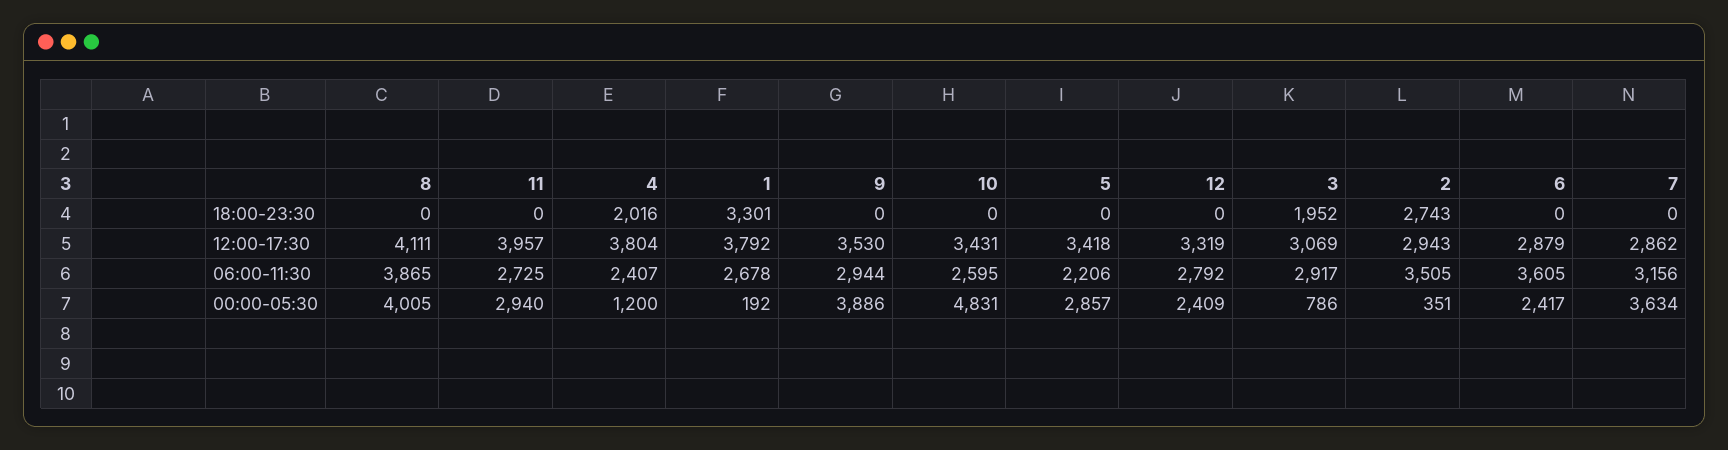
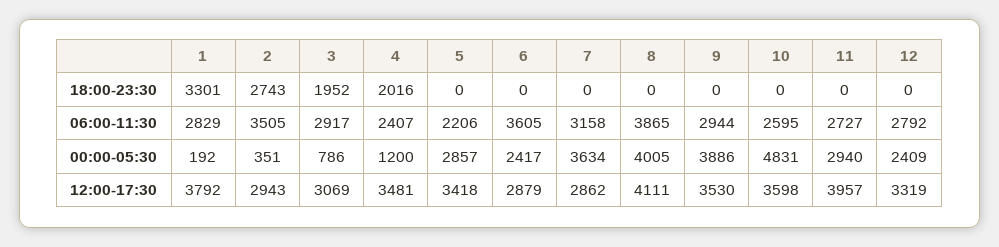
  {
    "8": {
      "18:00-23:30": 0,
      "12:00-17:30": 4111,
      "06:00-11:30": 3865,
      "00:00-05:30": 4005
    },
    "11": {
      "18:00-23:30": 0,
      "12:00-17:30": 3957,
-     "06:00-11:30": 2725,
+     "06:00-11:30": 2727,
      "00:00-05:30": 2940
    },
    "4": {
      "18:00-23:30": 2016,
-     "12:00-17:30": 3804,
+     "12:00-17:30": 3481,
      "06:00-11:30": 2407,
      "00:00-05:30": 1200
    },
    "1": {
      "18:00-23:30": 3301,
      "12:00-17:30": 3792,
-     "06:00-11:30": 2678,
+     "06:00-11:30": 2829,
      "00:00-05:30": 192
    },
    "9": {
      "18:00-23:30": 0,
      "12:00-17:30": 3530,
      "06:00-11:30": 2944,
      "00:00-05:30": 3886
    },
    "10": {
      "18:00-23:30": 0,
-     "12:00-17:30": 3431,
+     "12:00-17:30": 3598,
      "06:00-11:30": 2595,
      "00:00-05:30": 4831
    },
    "5": {
      "18:00-23:30": 0,
      "12:00-17:30": 3418,
      "06:00-11:30": 2206,
      "00:00-05:30": 2857
    },
    "12": {
      "18:00-23:30": 0,
      "12:00-17:30": 3319,
      "06:00-11:30": 2792,
      "00:00-05:30": 2409
    },
    "3": {
      "18:00-23:30": 1952,
      "12:00-17:30": 3069,
      "06:00-11:30": 2917,
      "00:00-05:30": 786
    },
    "2": {
      "18:00-23:30": 2743,
      "12:00-17:30": 2943,
      "06:00-11:30": 3505,
      "00:00-05:30": 351
    },
    "6": {
      "18:00-23:30": 0,
      "12:00-17:30": 2879,
      "06:00-11:30": 3605,
      "00:00-05:30": 2417
    },
    "7": {
      "18:00-23:30": 0,
      "12:00-17:30": 2862,
-     "06:00-11:30": 3156,
+     "06:00-11:30": 3158,
      "00:00-05:30": 3634
    }
  }

